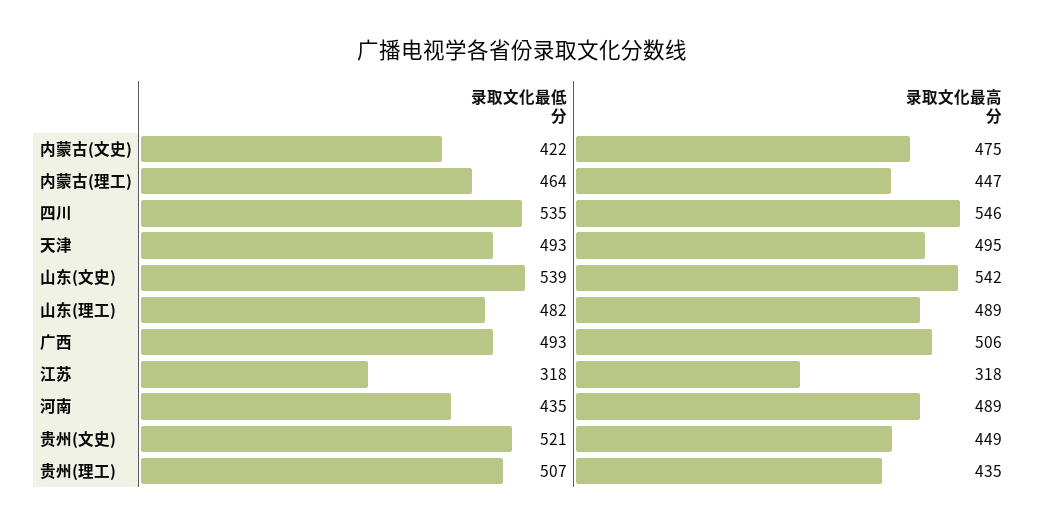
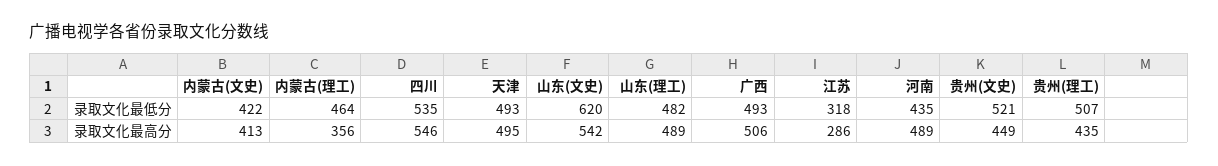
  {
    "录取文化最低分": {
      "内蒙古(文史)": 422,
      "内蒙古(理工)": 464,
      "四川": 535,
      "天津": 493,
-     "山东(文史)": 539,
+     "山东(文史)": 620,
      "山东(理工)": 482,
      "广西": 493,
      "江苏": 318,
      "河南": 435,
      "贵州(文史)": 521,
      "贵州(理工)": 507
    },
    "录取文化最高分": {
-     "内蒙古(文史)": 475,
+     "内蒙古(文史)": 413,
-     "内蒙古(理工)": 447,
+     "内蒙古(理工)": 356,
      "四川": 546,
      "天津": 495,
      "山东(文史)": 542,
      "山东(理工)": 489,
      "广西": 506,
-     "江苏": 318,
+     "江苏": 286,
      "河南": 489,
      "贵州(文史)": 449,
      "贵州(理工)": 435
    }
  }

